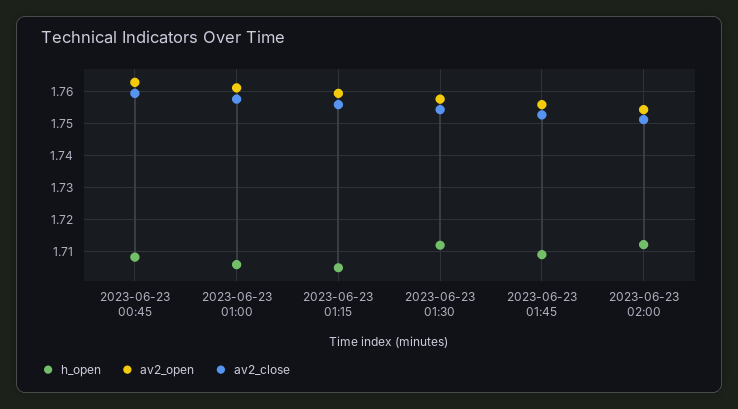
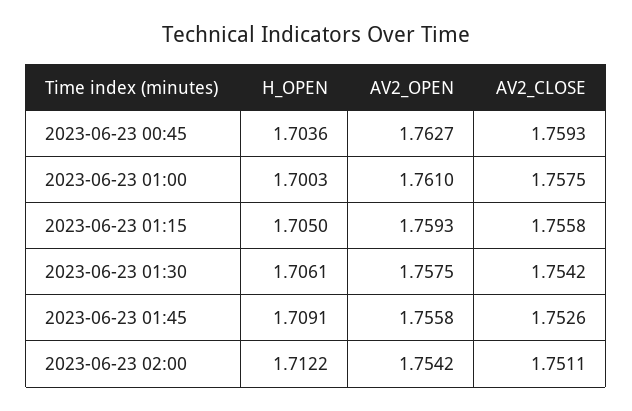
  {
    "h_open": {
-     "2023-06-23 00:45": 1.708,
+     "2023-06-23 00:45": 1.7036,
-     "2023-06-23 01:00": 1.706,
+     "2023-06-23 01:00": 1.7003,
      "2023-06-23 01:15": 1.705,
-     "2023-06-23 01:30": 1.712,
+     "2023-06-23 01:30": 1.7061,
      "2023-06-23 01:45": 1.7091,
      "2023-06-23 02:00": 1.7122
    },
    "av2_open": {
      "2023-06-23 00:45": 1.7627,
      "2023-06-23 01:00": 1.761,
      "2023-06-23 01:15": 1.7593,
      "2023-06-23 01:30": 1.7575,
      "2023-06-23 01:45": 1.7558,
      "2023-06-23 02:00": 1.7542
    },
    "av2_close": {
      "2023-06-23 00:45": 1.7593,
      "2023-06-23 01:00": 1.7575,
      "2023-06-23 01:15": 1.7558,
      "2023-06-23 01:30": 1.7542,
      "2023-06-23 01:45": 1.7526,
      "2023-06-23 02:00": 1.7511
    }
  }

